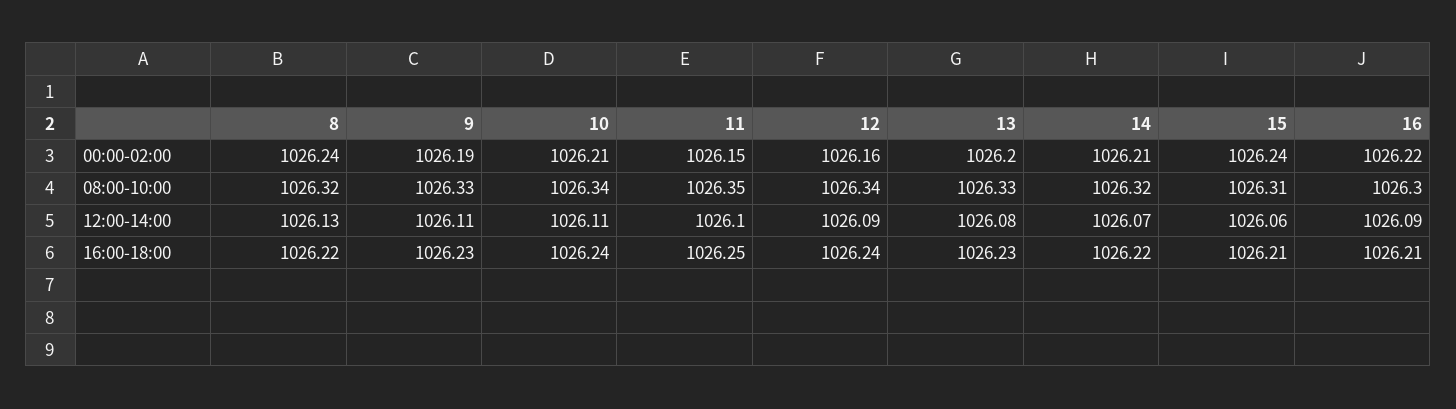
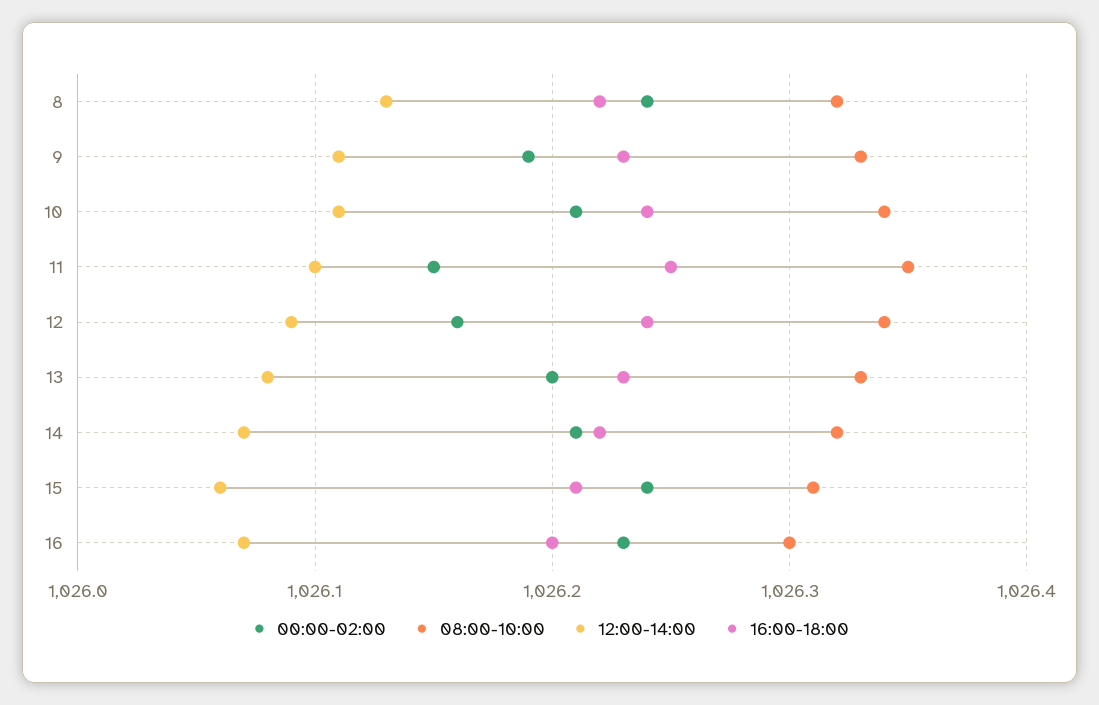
  {
    "00:00-02:00": {
      "8": 1026.24,
      "9": 1026.19,
      "10": 1026.21,
      "11": 1026.15,
      "12": 1026.16,
      "13": 1026.2,
      "14": 1026.21,
      "15": 1026.24,
-     "16": 1026.22
+     "16": 1026.23
    },
    "08:00-10:00": {
      "8": 1026.32,
      "9": 1026.33,
      "10": 1026.34,
      "11": 1026.35,
      "12": 1026.34,
      "13": 1026.33,
      "14": 1026.32,
      "15": 1026.31,
      "16": 1026.3
    },
    "12:00-14:00": {
      "8": 1026.13,
      "9": 1026.11,
      "10": 1026.11,
      "11": 1026.1,
      "12": 1026.09,
      "13": 1026.08,
      "14": 1026.07,
      "15": 1026.06,
-     "16": 1026.09
+     "16": 1026.07
    },
    "16:00-18:00": {
      "8": 1026.22,
      "9": 1026.23,
      "10": 1026.24,
      "11": 1026.25,
      "12": 1026.24,
      "13": 1026.23,
      "14": 1026.22,
      "15": 1026.21,
-     "16": 1026.21
+     "16": 1026.2
    }
  }

